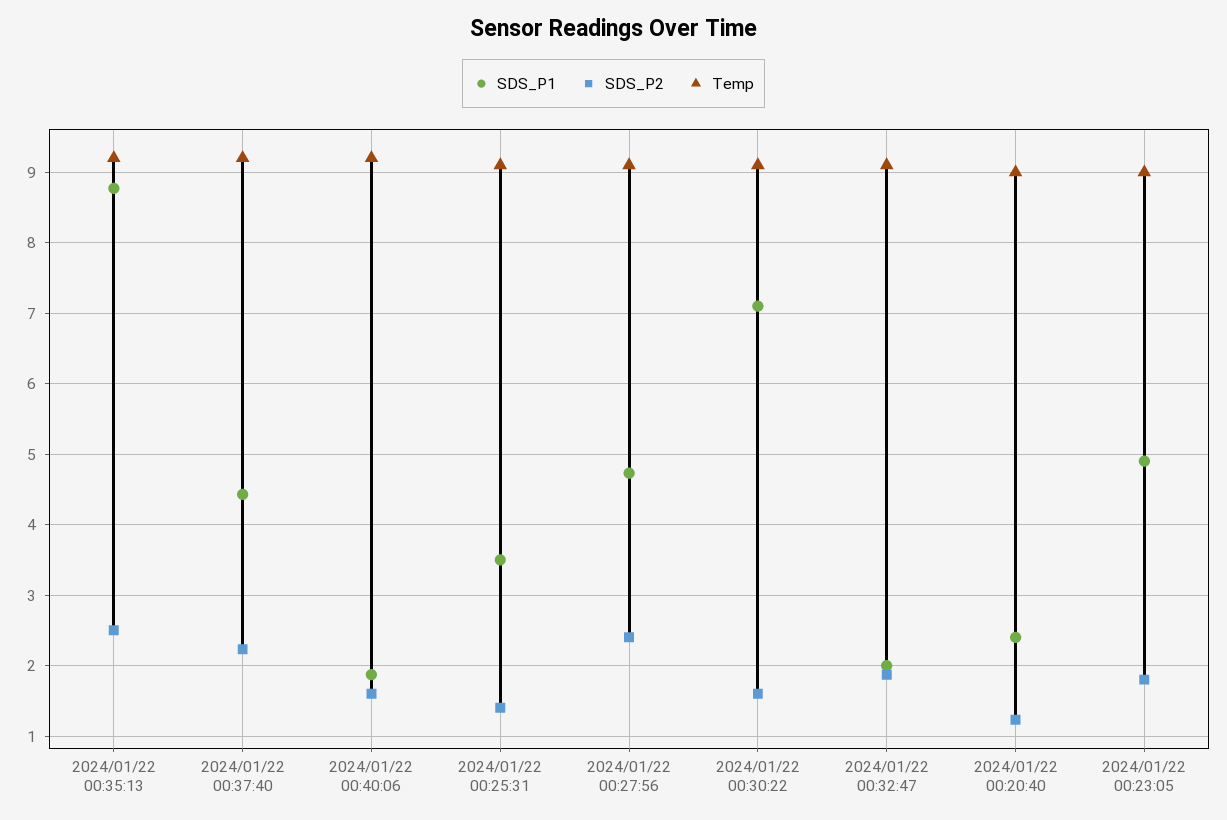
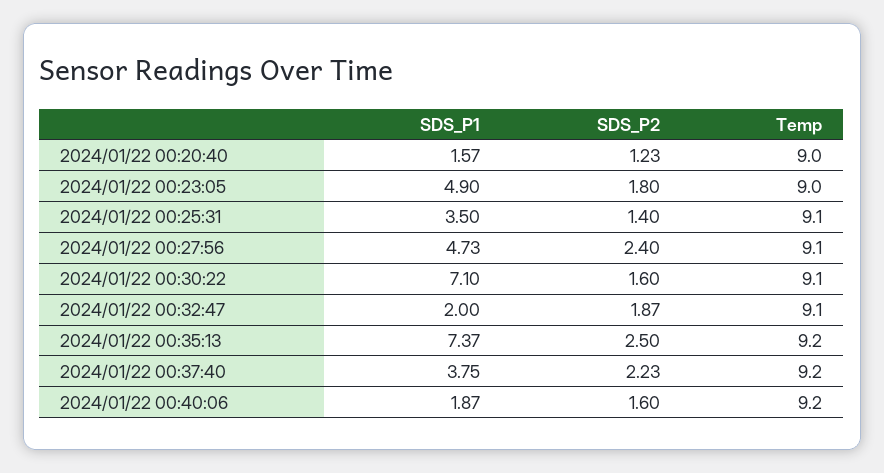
  {
    "SDS_P1": {
-     "2024/01/22 00:35:13": 8.8,
+     "2024/01/22 00:35:13": 7.37,
-     "2024/01/22 00:37:40": 4.4,
+     "2024/01/22 00:37:40": 3.75,
      "2024/01/22 00:40:06": 1.87,
      "2024/01/22 00:25:31": 3.5,
      "2024/01/22 00:27:56": 4.73,
      "2024/01/22 00:30:22": 7.1,
      "2024/01/22 00:32:47": 2,
-     "2024/01/22 00:20:40": 2.4,
+     "2024/01/22 00:20:40": 1.57,
      "2024/01/22 00:23:05": 4.9
    },
    "SDS_P2": {
      "2024/01/22 00:35:13": 2.5,
      "2024/01/22 00:37:40": 2.23,
      "2024/01/22 00:40:06": 1.6,
      "2024/01/22 00:25:31": 1.4,
      "2024/01/22 00:27:56": 2.4,
      "2024/01/22 00:30:22": 1.6,
      "2024/01/22 00:32:47": 1.87,
      "2024/01/22 00:20:40": 1.23,
      "2024/01/22 00:23:05": 1.8
    },
    "Temp": {
      "2024/01/22 00:35:13": 9.2,
      "2024/01/22 00:37:40": 9.2,
      "2024/01/22 00:40:06": 9.2,
      "2024/01/22 00:25:31": 9.1,
      "2024/01/22 00:27:56": 9.1,
      "2024/01/22 00:30:22": 9.1,
      "2024/01/22 00:32:47": 9.1,
      "2024/01/22 00:20:40": 9,
      "2024/01/22 00:23:05": 9
    }
  }

